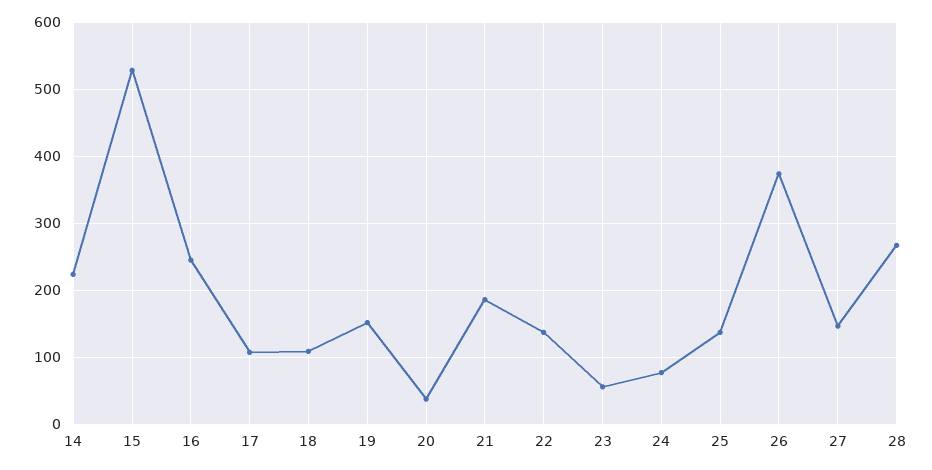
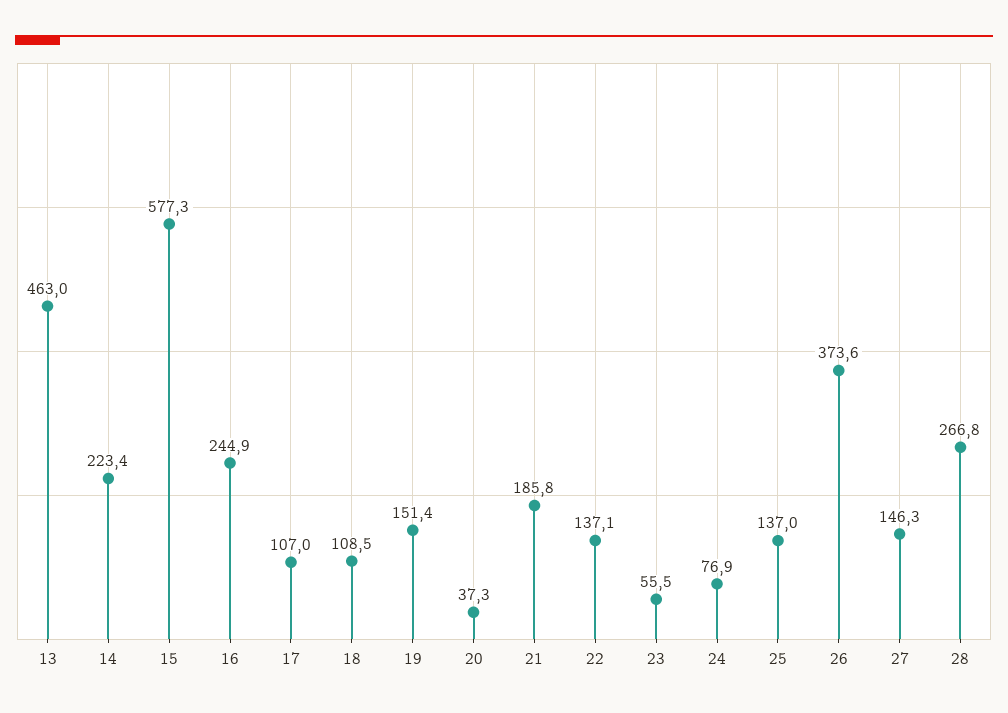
  {
    "14": 223.4,
-   "15": 530,
+   "15": 577.3,
    "16": 244.9,
    "17": 107,
    "18": 108.5,
    "19": 151.4,
    "20": 37.3,
    "21": 185.8,
    "22": 137.1,
    "23": 55.5,
    "24": 76.9,
    "25": 137,
    "26": 373.6,
    "27": 146.3,
-   "28": 266.8
+   "28": 266.8,
+   "13": 463
  }

